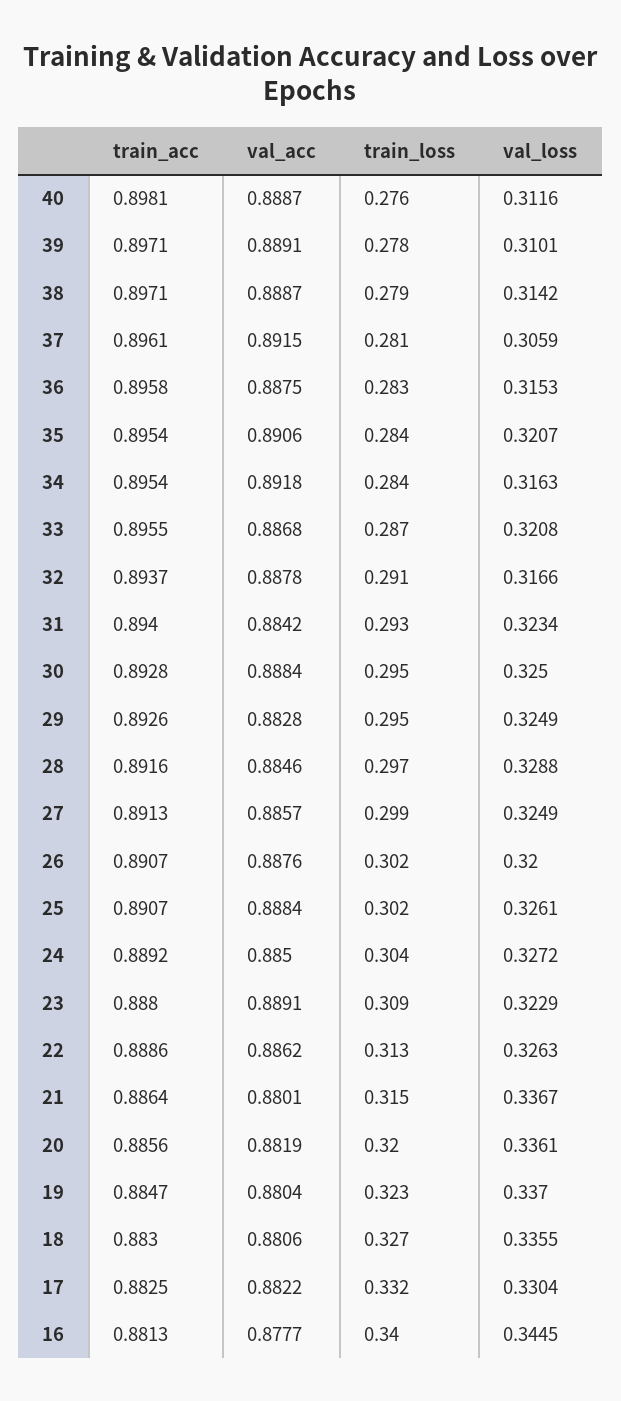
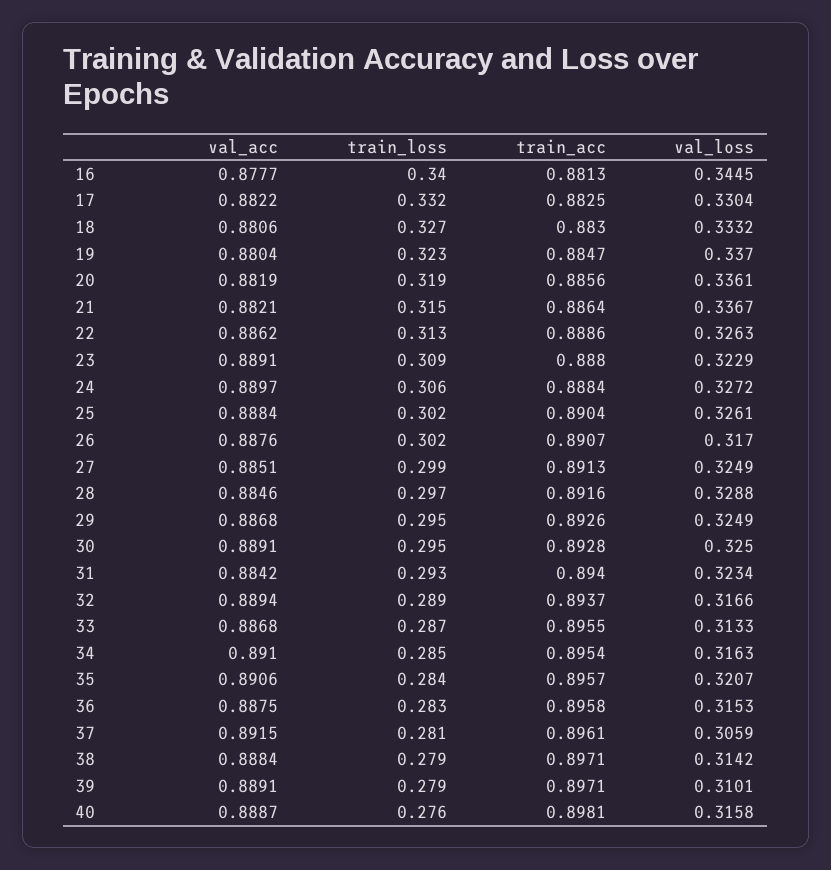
  {
    "train_acc": {
      "40": 0.8981,
      "39": 0.8971,
      "38": 0.8971,
      "37": 0.8961,
      "36": 0.8958,
-     "35": 0.8954,
+     "35": 0.8957,
      "34": 0.8954,
      "33": 0.8955,
      "32": 0.8937,
      "31": 0.894,
      "30": 0.8928,
      "29": 0.8926,
      "28": 0.8916,
      "27": 0.8913,
      "26": 0.8907,
-     "25": 0.8907,
+     "25": 0.8904,
-     "24": 0.8892,
+     "24": 0.8884,
      "23": 0.888,
      "22": 0.8886,
      "21": 0.8864,
      "20": 0.8856,
      "19": 0.8847,
      "18": 0.883,
      "17": 0.8825,
      "16": 0.8813
    },
    "val_acc": {
      "40": 0.8887,
      "39": 0.8891,
-     "38": 0.8887,
+     "38": 0.8884,
      "37": 0.8915,
      "36": 0.8875,
      "35": 0.8906,
-     "34": 0.8918,
+     "34": 0.891,
      "33": 0.8868,
-     "32": 0.8878,
+     "32": 0.8894,
      "31": 0.8842,
-     "30": 0.8884,
+     "30": 0.8891,
-     "29": 0.8828,
+     "29": 0.8868,
      "28": 0.8846,
-     "27": 0.8857,
+     "27": 0.8851,
      "26": 0.8876,
      "25": 0.8884,
-     "24": 0.885,
+     "24": 0.8897,
      "23": 0.8891,
      "22": 0.8862,
-     "21": 0.8801,
+     "21": 0.8821,
      "20": 0.8819,
      "19": 0.8804,
      "18": 0.8806,
      "17": 0.8822,
      "16": 0.8777
    },
    "train_loss": {
      "40": 0.276,
-     "39": 0.278,
+     "39": 0.279,
      "38": 0.279,
      "37": 0.281,
      "36": 0.283,
      "35": 0.284,
-     "34": 0.284,
+     "34": 0.285,
      "33": 0.287,
-     "32": 0.291,
+     "32": 0.289,
      "31": 0.293,
      "30": 0.295,
      "29": 0.295,
      "28": 0.297,
      "27": 0.299,
      "26": 0.302,
      "25": 0.302,
-     "24": 0.304,
+     "24": 0.306,
      "23": 0.309,
      "22": 0.313,
      "21": 0.315,
-     "20": 0.32,
+     "20": 0.319,
      "19": 0.323,
      "18": 0.327,
      "17": 0.332,
      "16": 0.34
    },
    "val_loss": {
-     "40": 0.3116,
+     "40": 0.3158,
      "39": 0.3101,
      "38": 0.3142,
      "37": 0.3059,
      "36": 0.3153,
      "35": 0.3207,
      "34": 0.3163,
-     "33": 0.3208,
+     "33": 0.3133,
      "32": 0.3166,
      "31": 0.3234,
      "30": 0.325,
      "29": 0.3249,
      "28": 0.3288,
      "27": 0.3249,
-     "26": 0.32,
+     "26": 0.317,
      "25": 0.3261,
      "24": 0.3272,
      "23": 0.3229,
      "22": 0.3263,
      "21": 0.3367,
      "20": 0.3361,
      "19": 0.337,
-     "18": 0.3355,
+     "18": 0.3332,
      "17": 0.3304,
      "16": 0.3445
    }
  }

